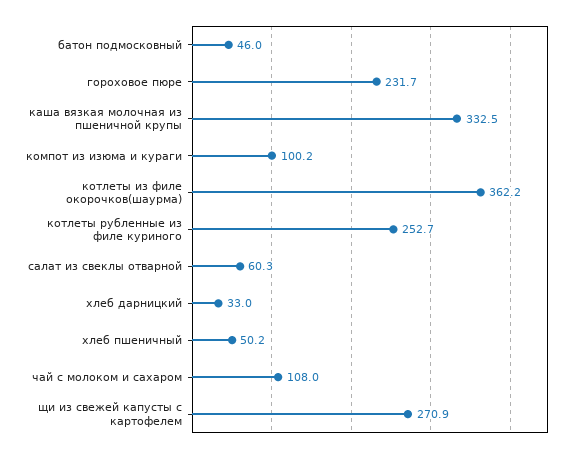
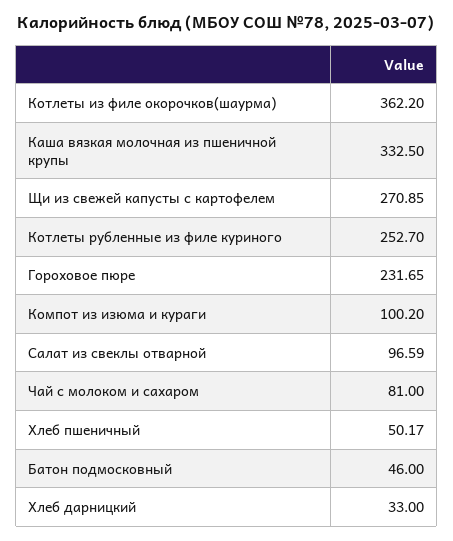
  {
    "батон подмосковный": 46,
    "гороховое пюре": 231.65,
    "каша вязкая молочная из пшеничной крупы": 332.5,
    "компот из изюма и кураги": 100.2,
    "котлеты из филе окорочков(шаурма)": 362.2,
    "котлеты рубленные из филе куриного": 252.7,
-   "салат из свеклы отварной": 60.3,
+   "салат из свеклы отварной": 96.59,
    "хлеб дарницкий": 33,
    "хлеб пшеничный": 50.17,
-   "чай с молоком и сахаром": 108,
+   "чай с молоком и сахаром": 81,
    "щи из свежей капусты с картофелем": 270.85
  }

